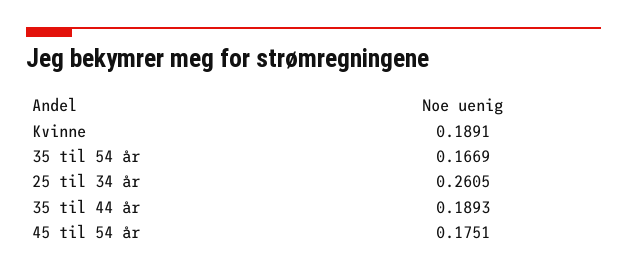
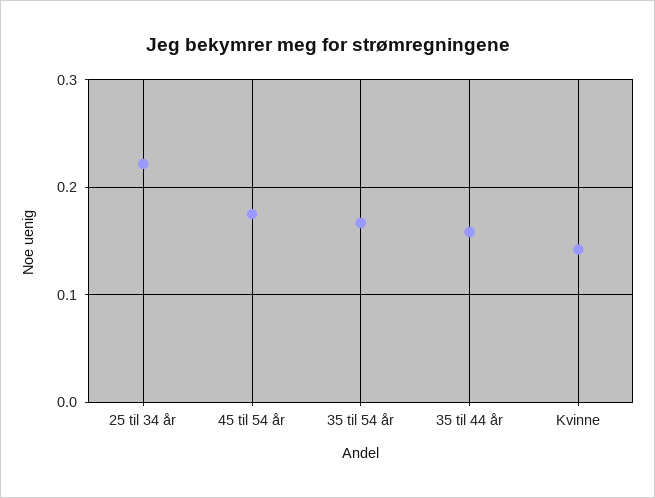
  {
-   "Kvinne": 0.1891,
+   "Kvinne": 0.14,
    "35 til 54 år": 0.1669,
-   "25 til 34 år": 0.2605,
+   "25 til 34 år": 0.22,
-   "35 til 44 år": 0.1893,
+   "35 til 44 år": 0.16,
    "45 til 54 år": 0.1751
  }

